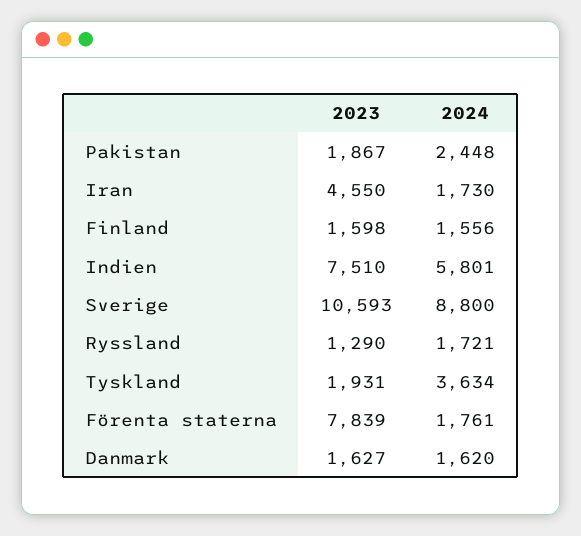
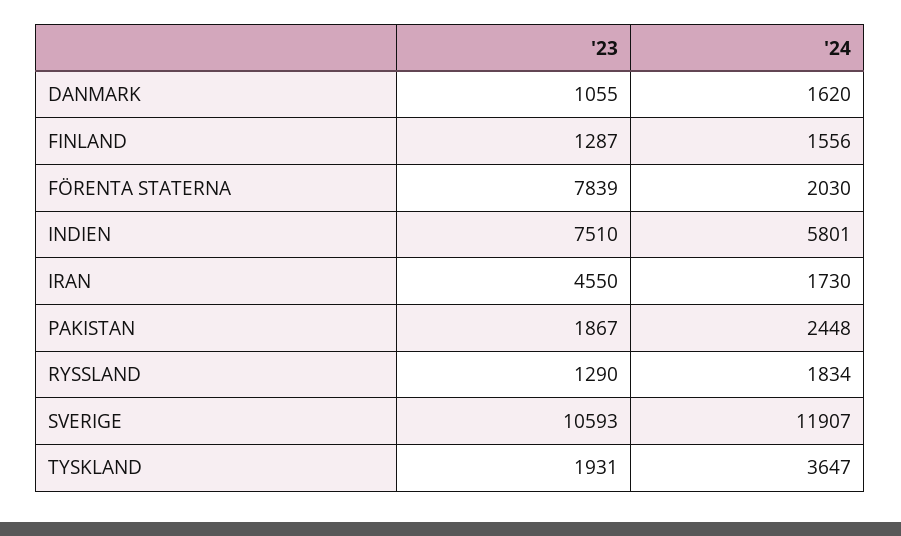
  {
    "2023": {
      "Pakistan": 1867,
      "Iran": 4550,
-     "Finland": 1598,
+     "Finland": 1287,
      "Indien": 7510,
      "Sverige": 10593,
      "Ryssland": 1290,
      "Tyskland": 1931,
      "Förenta staterna": 7839,
-     "Danmark": 1627
+     "Danmark": 1055
    },
    "2024": {
      "Pakistan": 2448,
      "Iran": 1730,
      "Finland": 1556,
      "Indien": 5801,
-     "Sverige": 8800,
+     "Sverige": 11907,
-     "Ryssland": 1721,
+     "Ryssland": 1834,
-     "Tyskland": 3634,
+     "Tyskland": 3647,
-     "Förenta staterna": 1761,
+     "Förenta staterna": 2030,
      "Danmark": 1620
    }
  }

